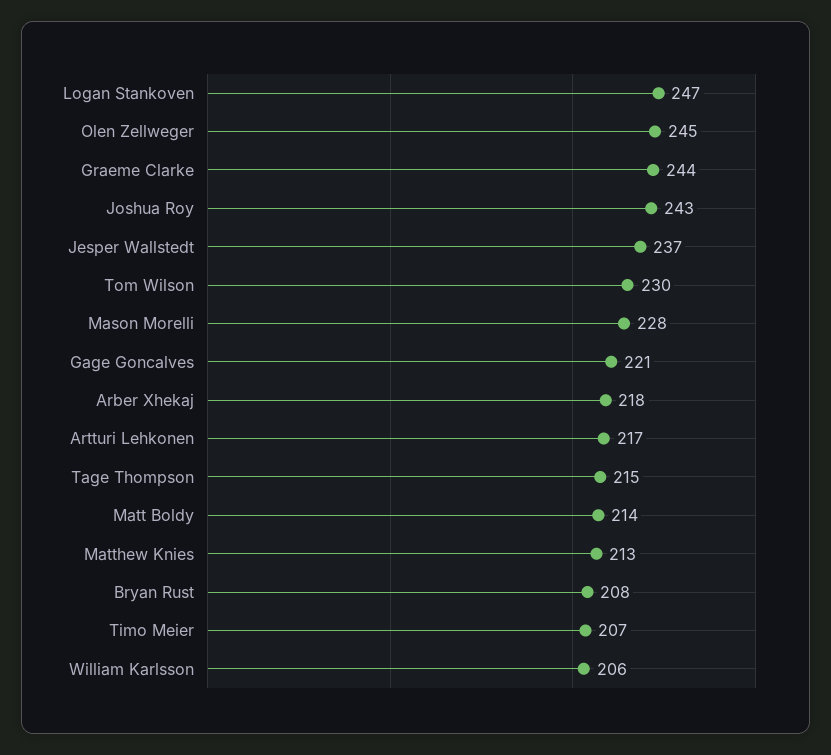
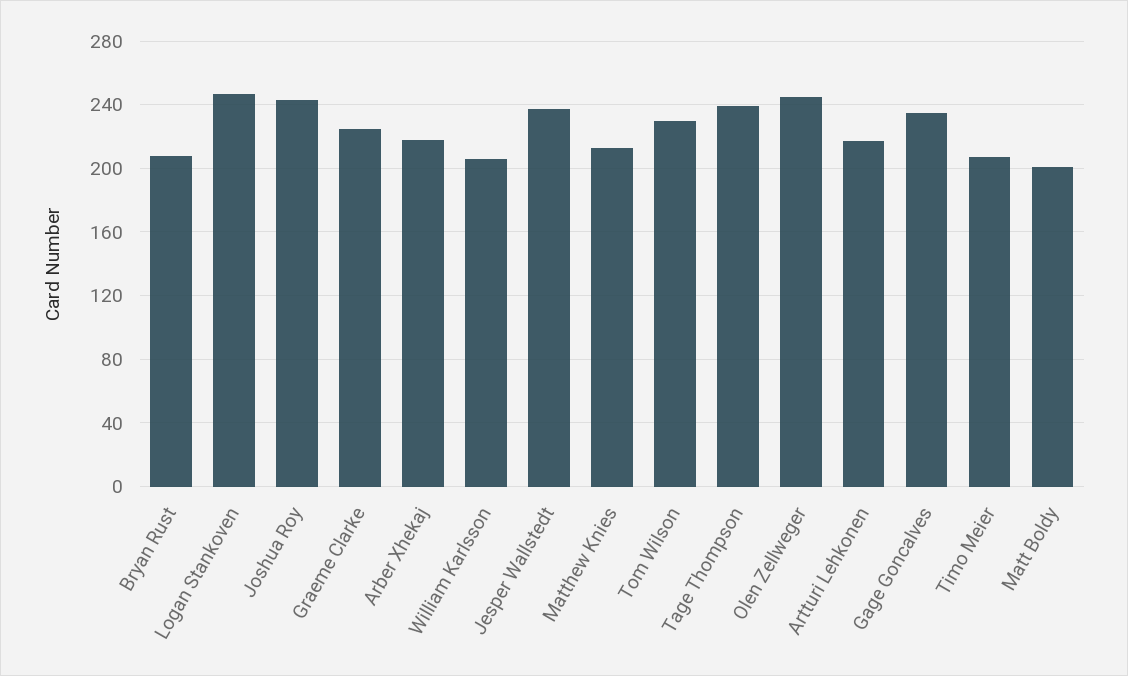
  {
    "Logan Stankoven": 247,
    "Olen Zellweger": 245,
-   "Graeme Clarke": 244,
+   "Graeme Clarke": 225,
    "Joshua Roy": 243,
    "Jesper Wallstedt": 237,
    "Tom Wilson": 230,
-   "Mason Morelli": 228,
-   "Gage Goncalves": 221,
+   "Gage Goncalves": 235,
    "Arber Xhekaj": 218,
    "Artturi Lehkonen": 217,
-   "Tage Thompson": 215,
+   "Tage Thompson": 240,
-   "Matt Boldy": 214,
+   "Matt Boldy": 200,
    "Matthew Knies": 213,
    "Bryan Rust": 208,
    "Timo Meier": 207,
    "William Karlsson": 206
  }

